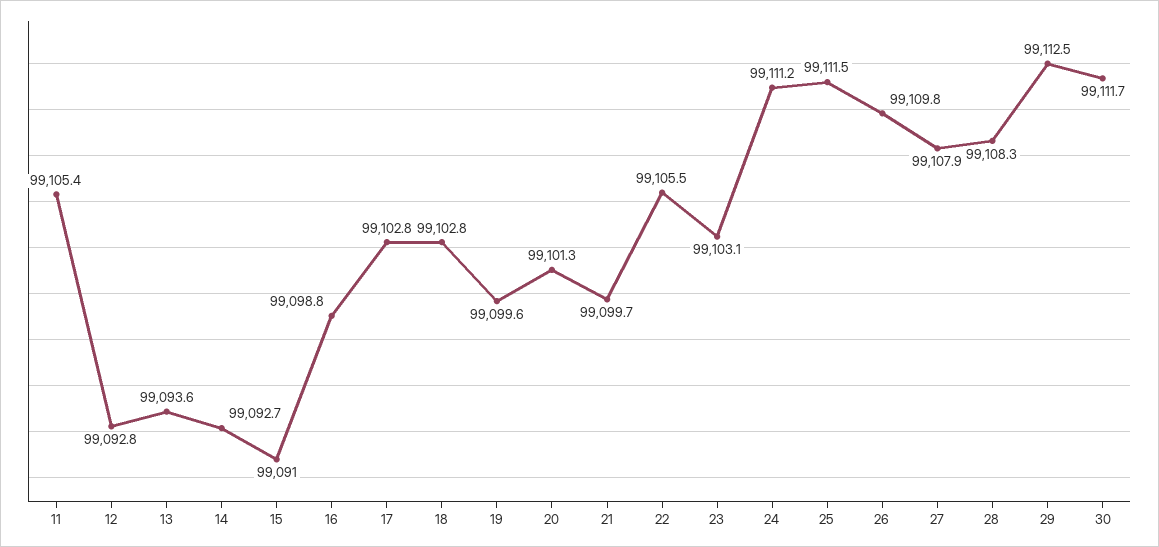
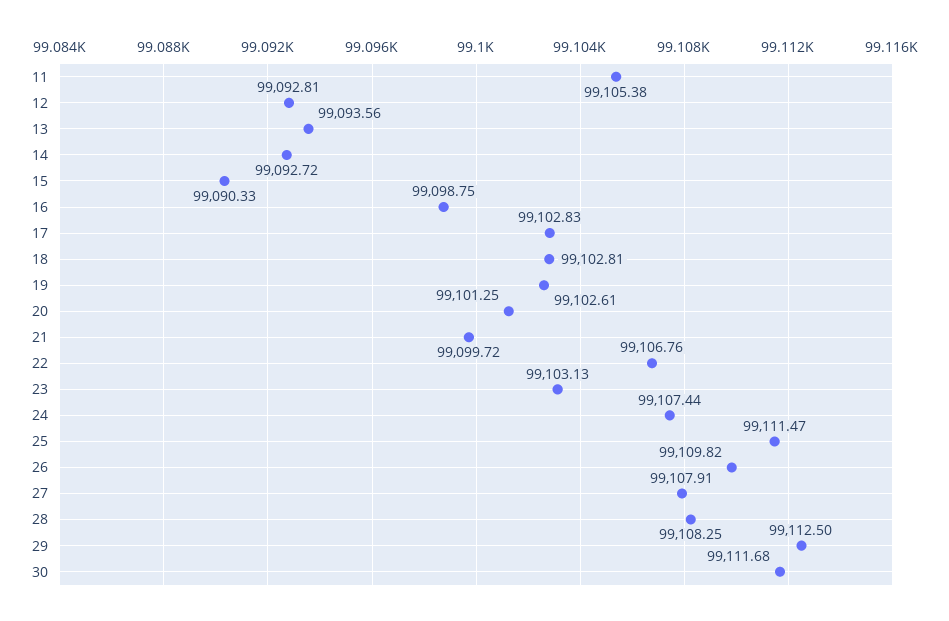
  {
    "11": 99105.38,
    "12": 99092.81,
    "13": 99093.56,
    "14": 99092.72,
-   "15": 99091,
+   "15": 99090.33,
    "16": 99098.75,
    "17": 99102.83,
    "18": 99102.81,
-   "19": 99099.6,
+   "19": 99102.61,
    "20": 99101.25,
    "21": 99099.72,
-   "22": 99105.5,
+   "22": 99106.76,
    "23": 99103.13,
-   "24": 99111.2,
+   "24": 99107.44,
    "25": 99111.47,
    "26": 99109.82,
    "27": 99107.91,
    "28": 99108.25,
    "29": 99112.5,
    "30": 99111.68
  }

